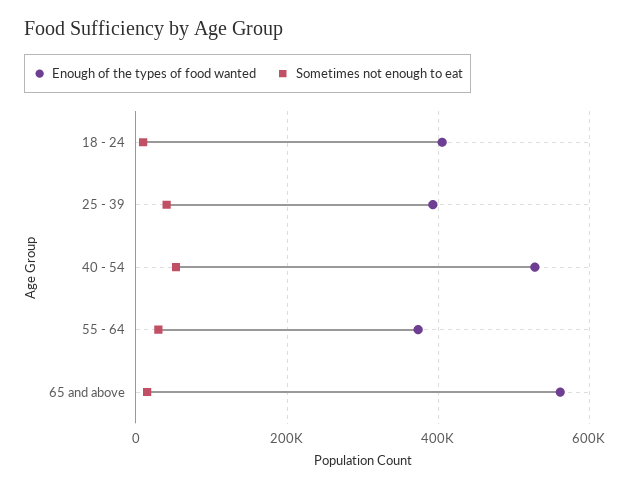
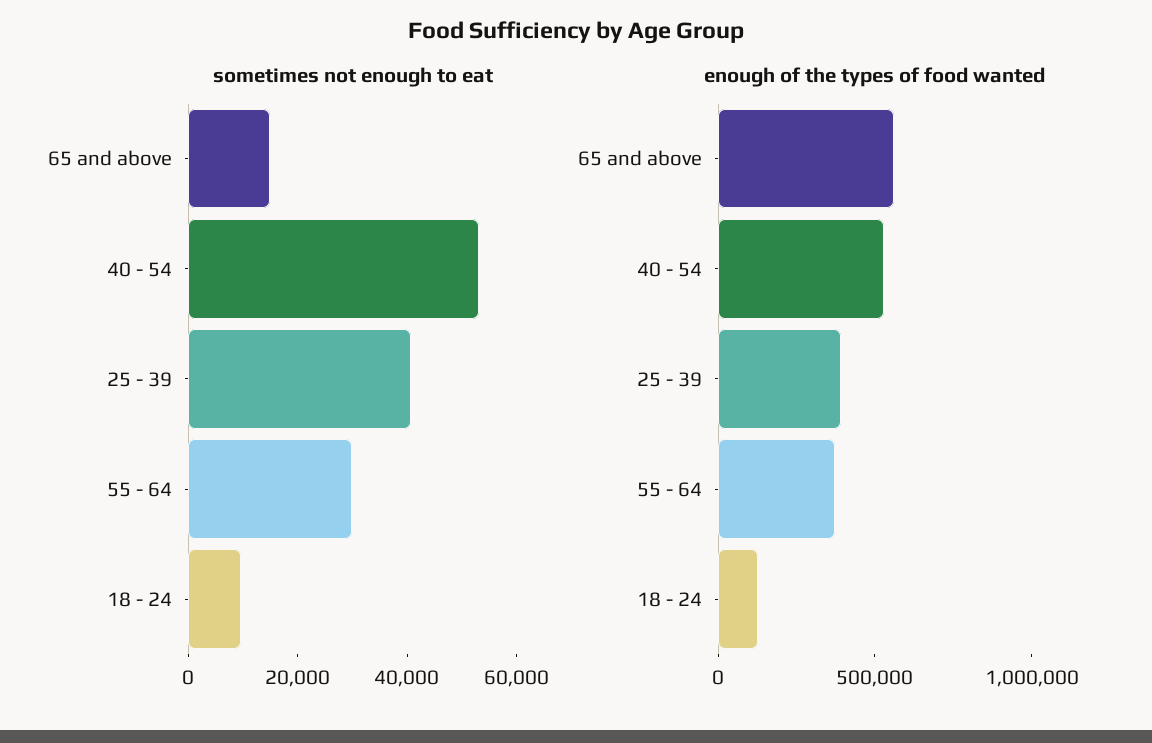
  {
    "Enough of the types of food wanted": {
-     "18 - 24": 400000,
+     "18 - 24": 100000,
      "25 - 39": 400000,
      "40 - 54": 520000,
      "55 - 64": 380000,
      "65 and above": 560000
    },
    "Sometimes not enough to eat": {
      "18 - 24": 10000,
      "25 - 39": 40000,
      "40 - 54": 55000,
      "55 - 64": 30000,
      "65 and above": 15000
    }
  }

